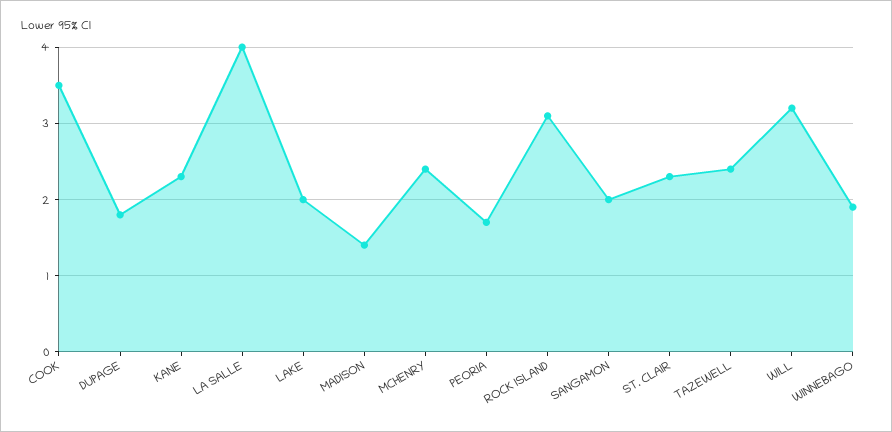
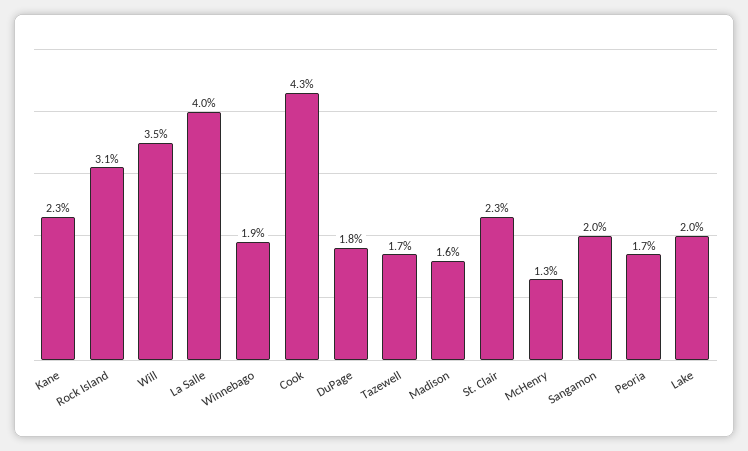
  {
-   "COOK": 3.5,
+   "COOK": 4.3,
    "DUPAGE": 1.8,
    "KANE": 2.3,
    "LA SALLE": 4,
    "LAKE": 2,
-   "MADISON": 1.4,
+   "MADISON": 1.6,
-   "MCHENRY": 2.4,
+   "MCHENRY": 1.3,
    "PEORIA": 1.7,
    "ROCK ISLAND": 3.1,
    "SANGAMON": 2,
    "ST. CLAIR": 2.3,
-   "TAZEWELL": 2.4,
+   "TAZEWELL": 1.7,
-   "WILL": 3.2,
+   "WILL": 3.5,
    "WINNEBAGO": 1.9
  }

